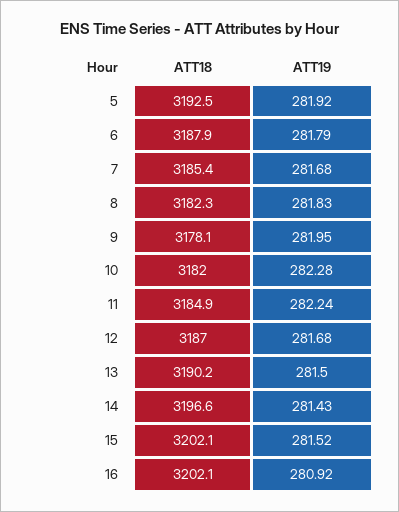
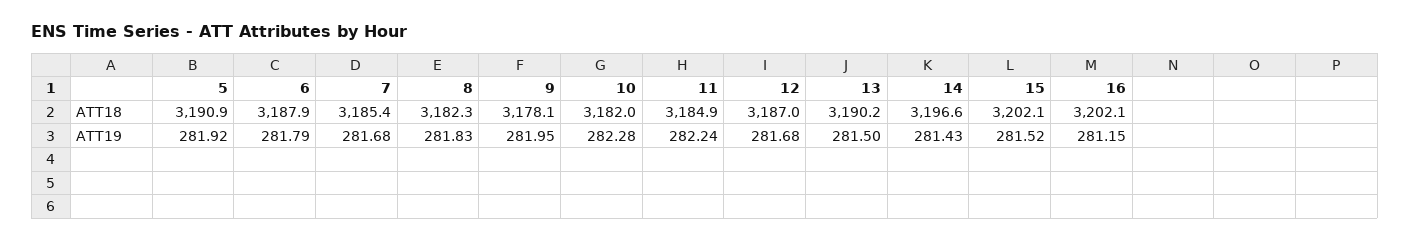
  {
    "ATT18": {
-     "5": 3192.5,
+     "5": 3190.9,
      "6": 3187.9,
      "7": 3185.4,
      "8": 3182.3,
      "9": 3178.1,
      "10": 3182,
      "11": 3184.9,
      "12": 3187,
      "13": 3190.2,
      "14": 3196.6,
      "15": 3202.1,
      "16": 3202.1
    },
    "ATT19": {
      "5": 281.92,
      "6": 281.79,
      "7": 281.68,
      "8": 281.83,
      "9": 281.95,
      "10": 282.28,
      "11": 282.24,
      "12": 281.68,
      "13": 281.5,
      "14": 281.43,
      "15": 281.52,
-     "16": 280.92
+     "16": 281.15
    }
  }

